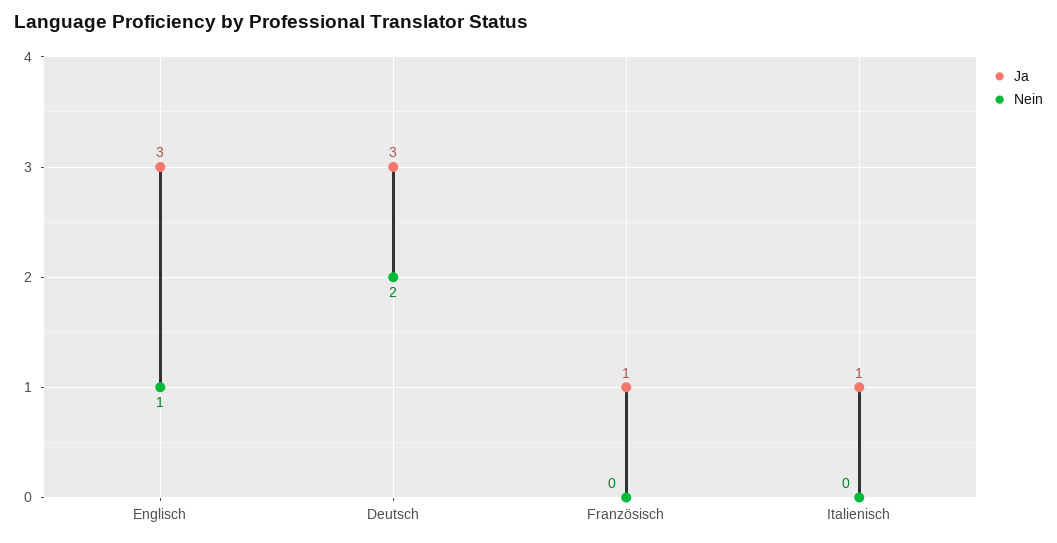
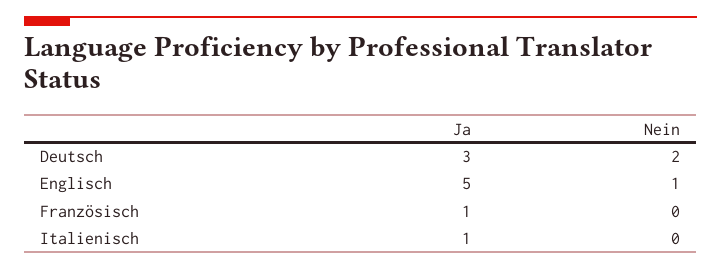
  {
    "Ja": {
-     "Englisch": 3,
+     "Englisch": 5,
      "Deutsch": 3,
      "Französisch": 1,
      "Italienisch": 1
    },
    "Nein": {
      "Englisch": 1,
      "Deutsch": 2,
      "Französisch": 0,
      "Italienisch": 0
    }
  }

